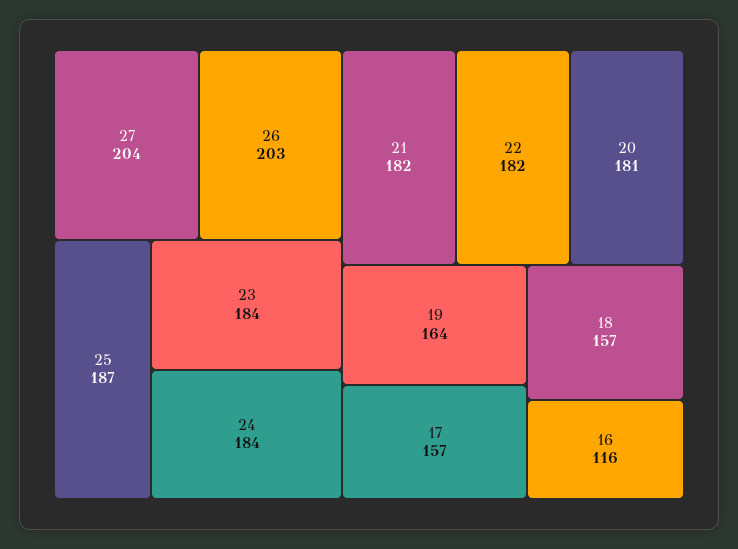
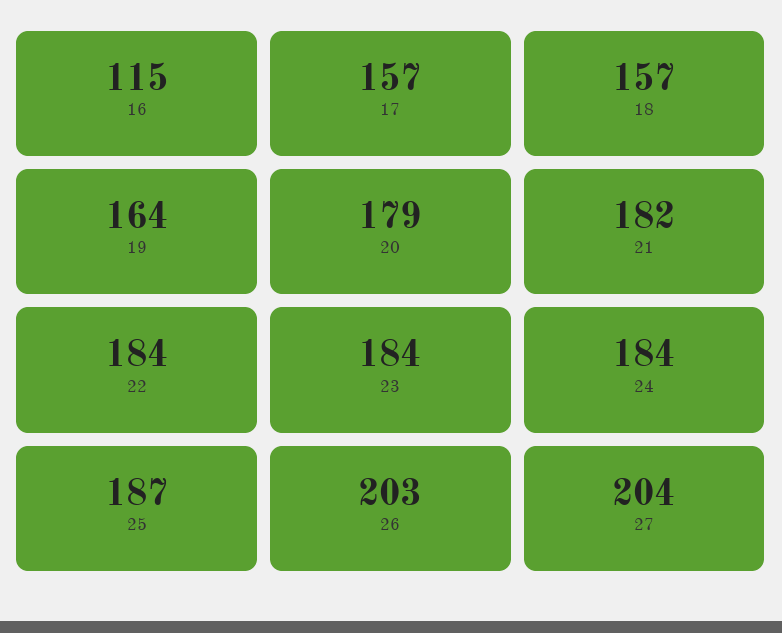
  {
    "27": 204,
    "26": 203,
    "25": 187,
    "23": 184,
    "24": 184,
    "21": 182,
-   "22": 182,
+   "22": 184,
-   "20": 181,
+   "20": 179,
    "19": 164,
    "17": 157,
    "18": 157,
-   "16": 116
+   "16": 115
  }

